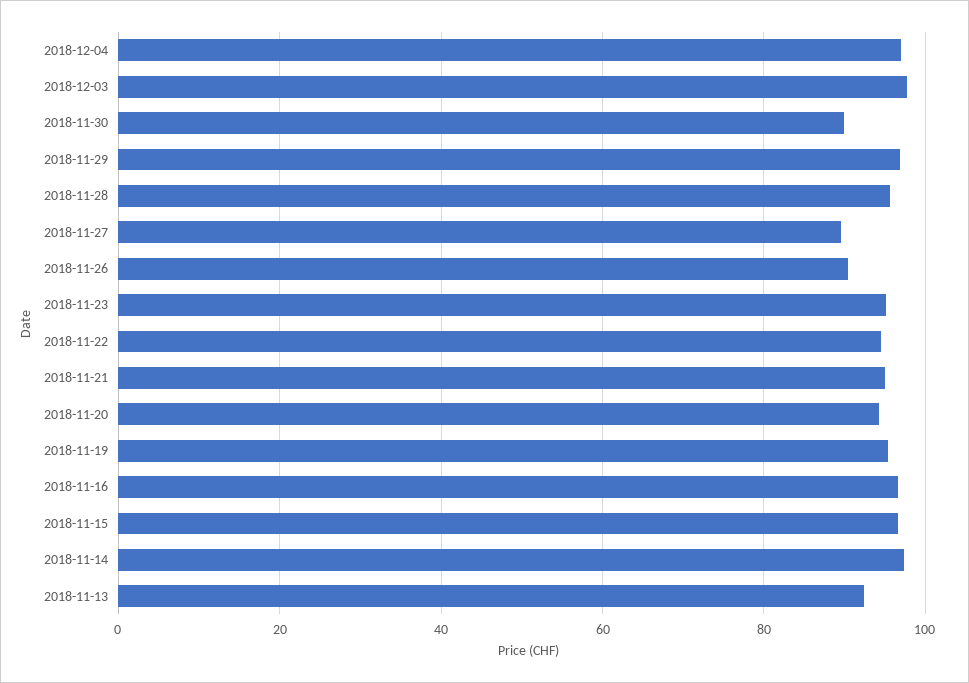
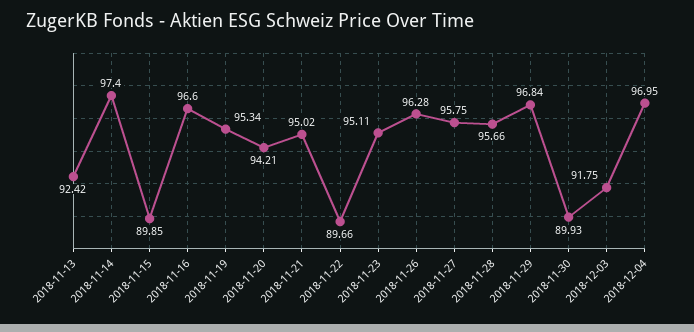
  {
    "2018-12-04": 96.95,
-   "2018-12-03": 98,
+   "2018-12-03": 91.75,
    "2018-11-30": 89.93,
    "2018-11-29": 96.84,
    "2018-11-28": 95.66,
-   "2018-11-27": 90,
+   "2018-11-27": 95.75,
-   "2018-11-26": 90,
+   "2018-11-26": 96.28,
    "2018-11-23": 95.11,
-   "2018-11-22": 94,
+   "2018-11-22": 89.66,
    "2018-11-21": 95.02,
    "2018-11-20": 94.21,
    "2018-11-19": 95.34,
    "2018-11-16": 96.6,
-   "2018-11-15": 96,
+   "2018-11-15": 89.85,
    "2018-11-14": 97.4,
    "2018-11-13": 92.42
  }

